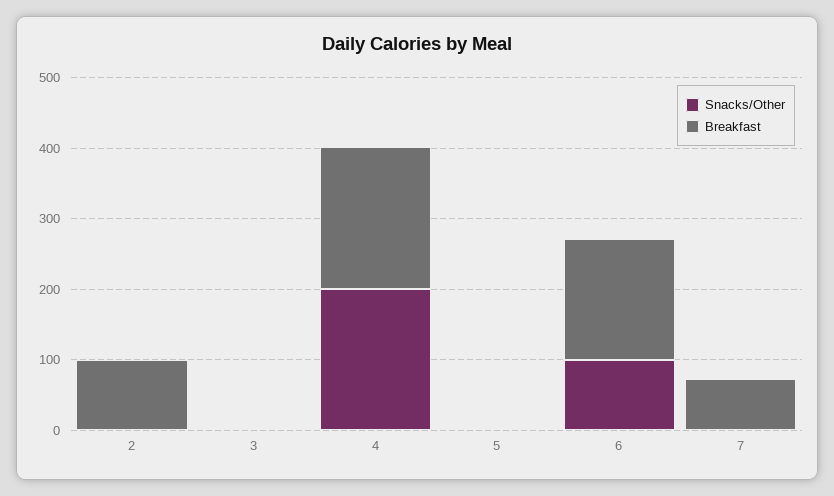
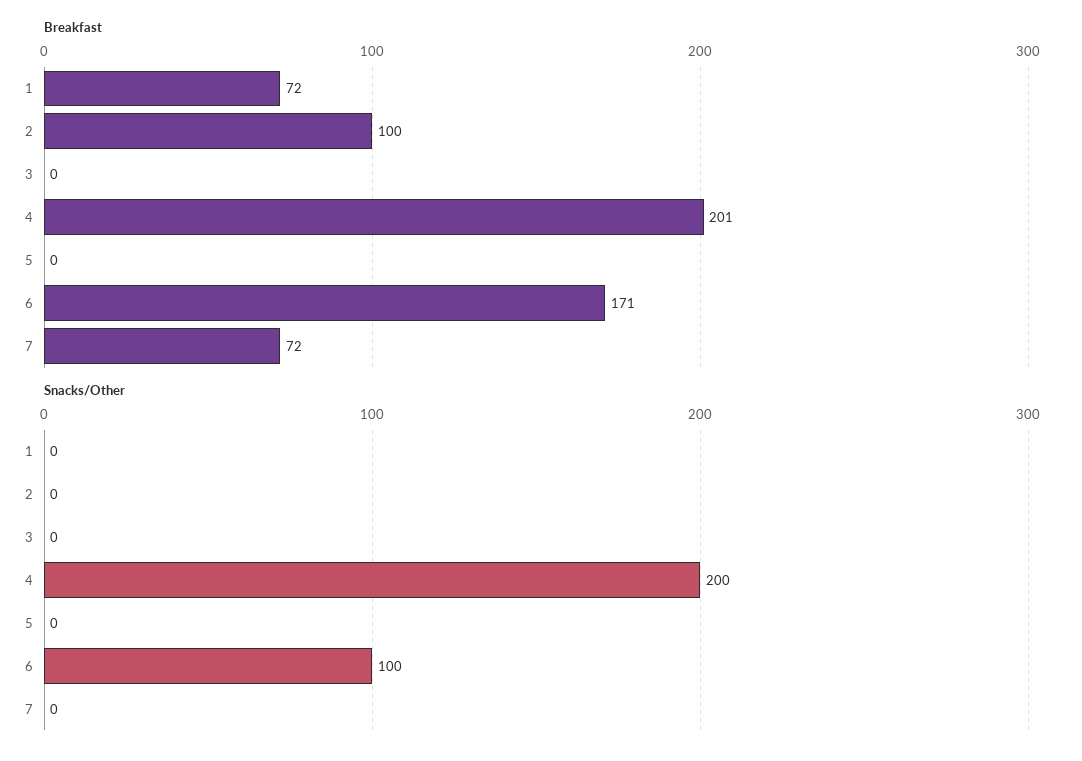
  {
    "Snacks/Other": {
      "2": 0,
      "3": 0,
      "4": 200,
      "5": 0,
      "6": 100,
-     "7": 0
+     "7": 0,
+     "1": 0
    },
    "Breakfast": {
      "2": 100,
      "3": 0,
      "4": 201,
      "5": 0,
      "6": 171,
-     "7": 72
+     "7": 72,
+     "1": 72
    }
  }

